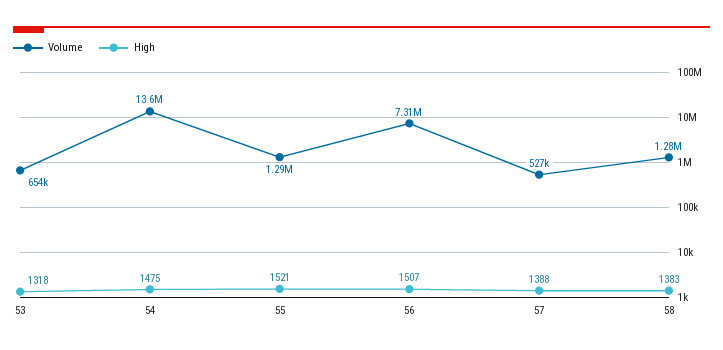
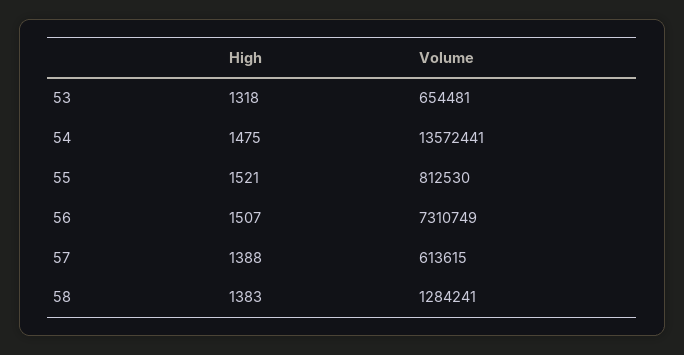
  {
    "Volume": {
      "53": 654481,
      "54": 13572441,
-     "55": 1290000,
+     "55": 812530,
      "56": 7310749,
-     "57": 527000,
+     "57": 613615,
      "58": 1284241
    },
    "High": {
      "53": 1318,
      "54": 1475,
      "55": 1521,
      "56": 1507,
      "57": 1388,
      "58": 1383
    }
  }

